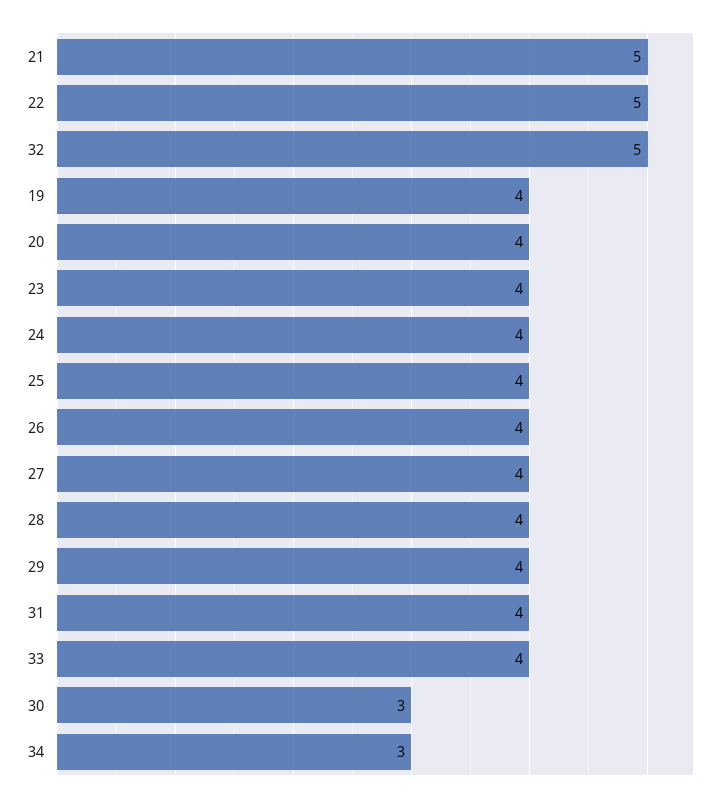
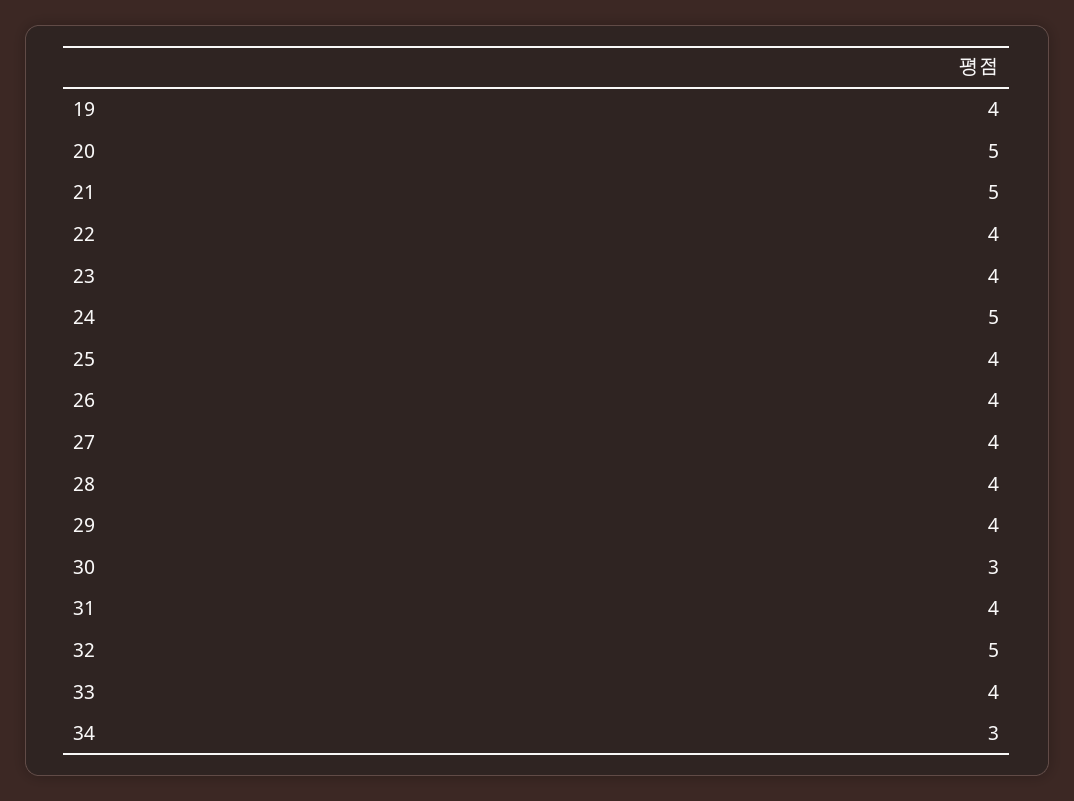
  {
    "21": 5,
-   "22": 5,
+   "22": 4,
    "32": 5,
    "19": 4,
-   "20": 4,
+   "20": 5,
    "23": 4,
-   "24": 4,
+   "24": 5,
    "25": 4,
    "26": 4,
    "27": 4,
    "28": 4,
    "29": 4,
    "31": 4,
    "33": 4,
    "30": 3,
    "34": 3
  }

